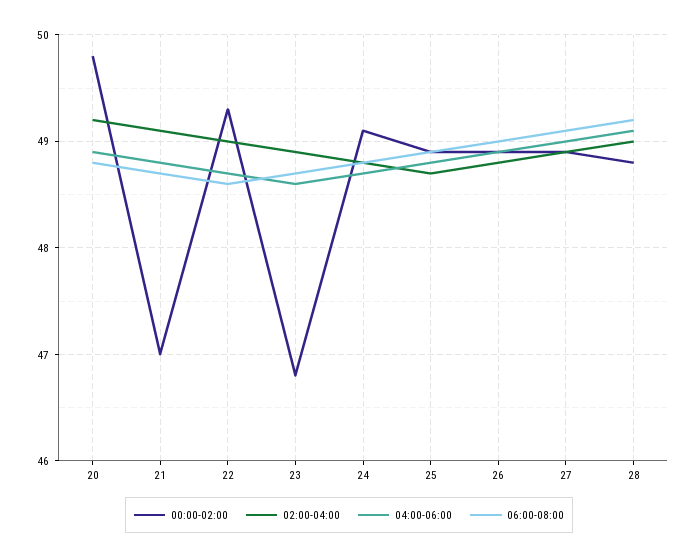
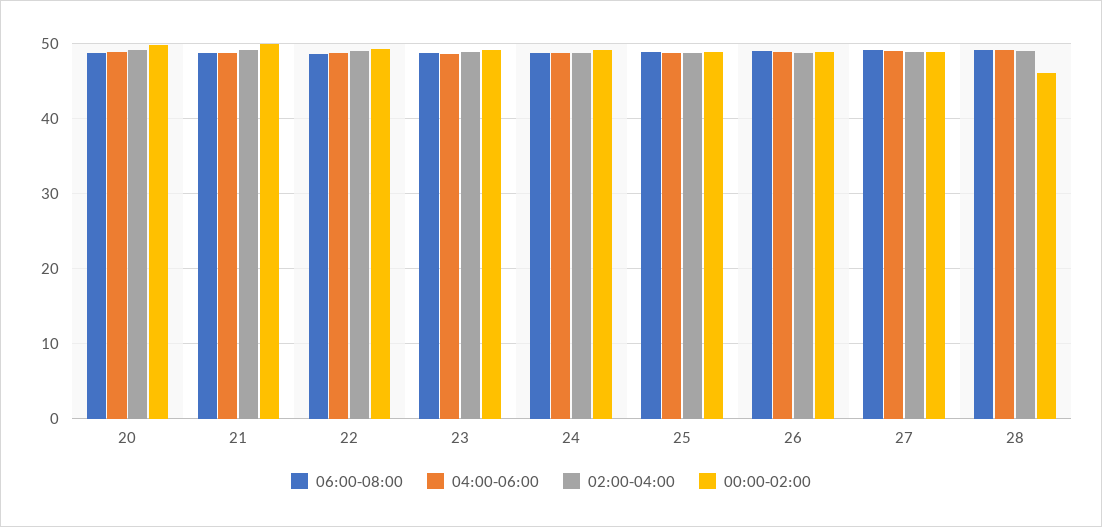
  {
    "00:00-02:00": {
      "20": 49.8,
-     "21": 47,
+     "21": 50,
      "22": 49.3,
-     "23": 46.8,
+     "23": 49,
      "24": 49.1,
      "25": 48.9,
      "26": 48.9,
      "27": 48.9,
-     "28": 48.8
+     "28": 46
    },
    "02:00-04:00": {
      "20": 49.2,
      "21": 49.1,
      "22": 49,
      "23": 48.9,
      "24": 48.8,
      "25": 48.7,
      "26": 48.8,
      "27": 48.9,
      "28": 49
    },
    "04:00-06:00": {
      "20": 48.9,
      "21": 48.8,
      "22": 48.7,
      "23": 48.6,
      "24": 48.7,
      "25": 48.8,
      "26": 48.9,
      "27": 49,
      "28": 49.1
    },
    "06:00-08:00": {
      "20": 48.8,
      "21": 48.7,
      "22": 48.6,
      "23": 48.7,
      "24": 48.8,
      "25": 48.9,
      "26": 49,
      "27": 49.1,
      "28": 49.2
    }
  }

